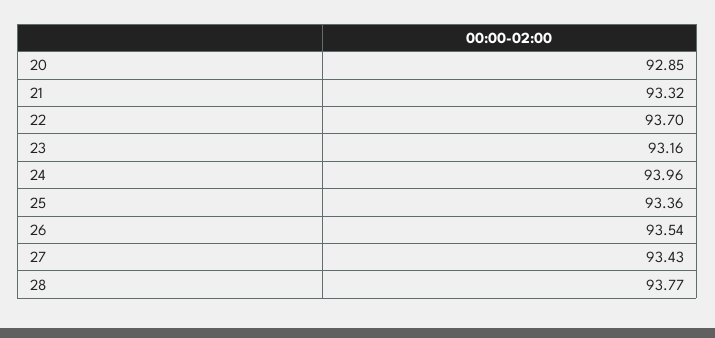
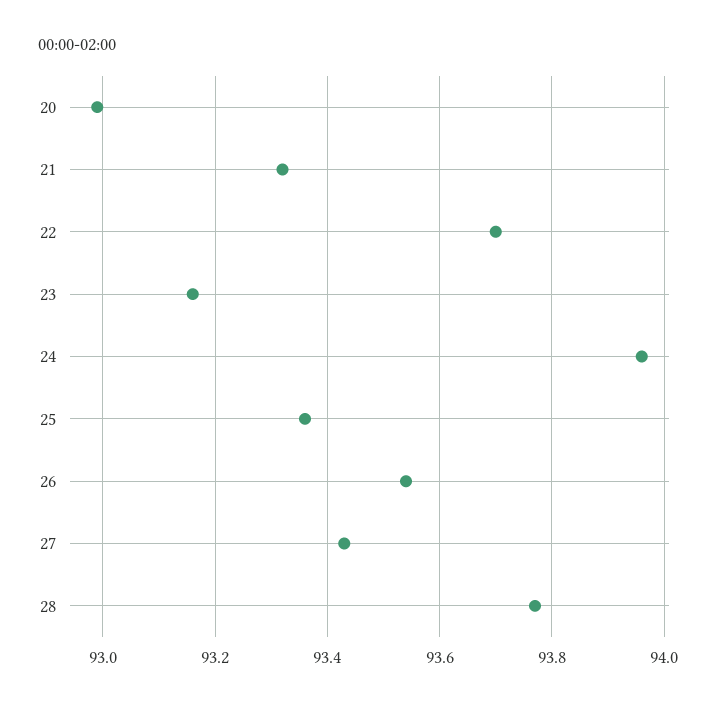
  {
-   "20": 92.85,
+   "20": 93,
    "21": 93.32,
    "22": 93.7,
    "23": 93.16,
    "24": 93.96,
    "25": 93.36,
    "26": 93.54,
    "27": 93.43,
    "28": 93.77
  }

